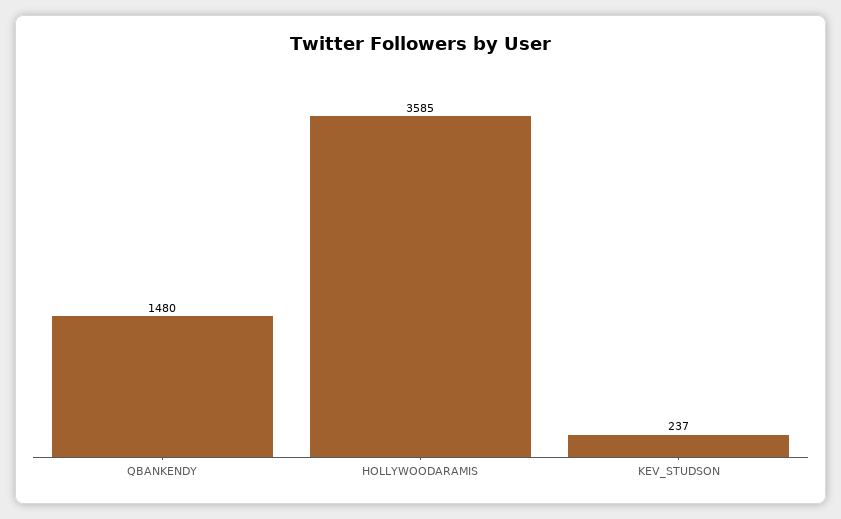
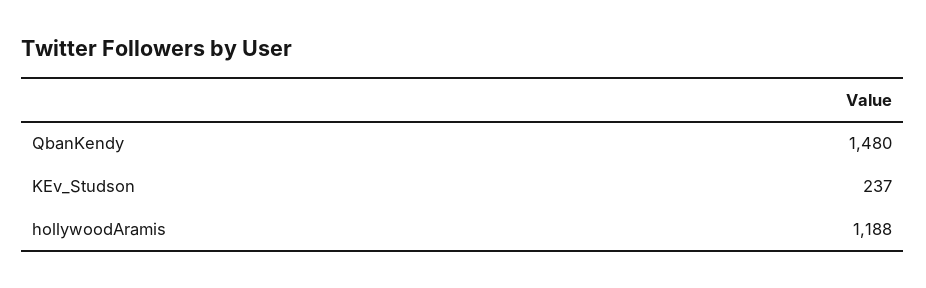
  {
    "QBANKENDY": 1480,
-   "HOLLYWOODARAMIS": 3585,
+   "HOLLYWOODARAMIS": 1188,
    "KEV_STUDSON": 237
  }

